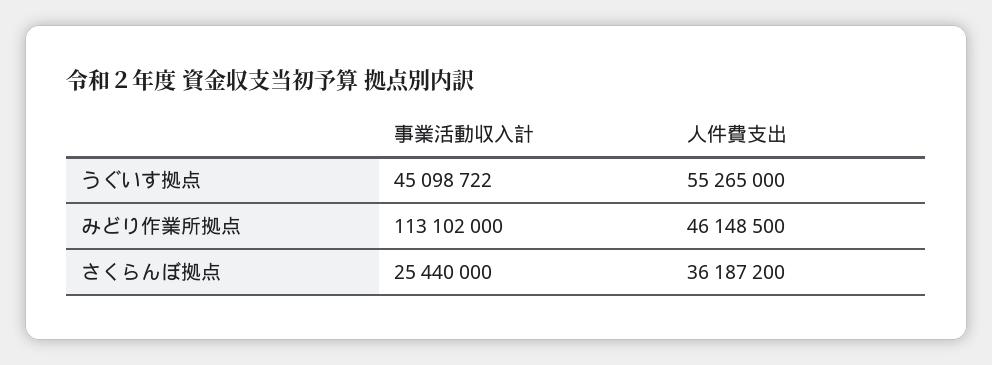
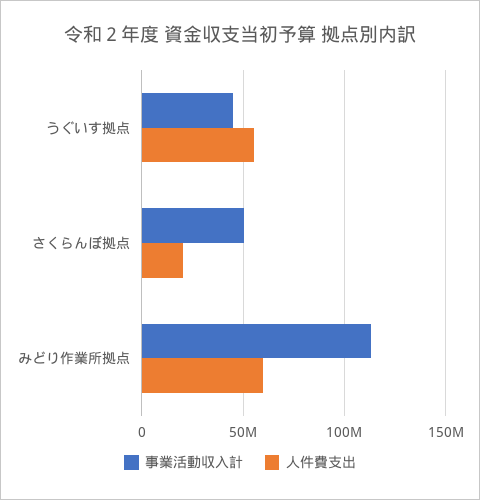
  {
    "事業活動収入計": {
      "うぐいす拠点": 45098722,
      "みどり作業所拠点": 113102000,
-     "さくらんぼ拠点": 25440000
+     "さくらんぼ拠点": 50000000
    },
    "人件費支出": {
      "うぐいす拠点": 55265000,
-     "みどり作業所拠点": 46148500,
+     "みどり作業所拠点": 60000000,
-     "さくらんぼ拠点": 36187200
+     "さくらんぼ拠点": 20000000
    }
  }

